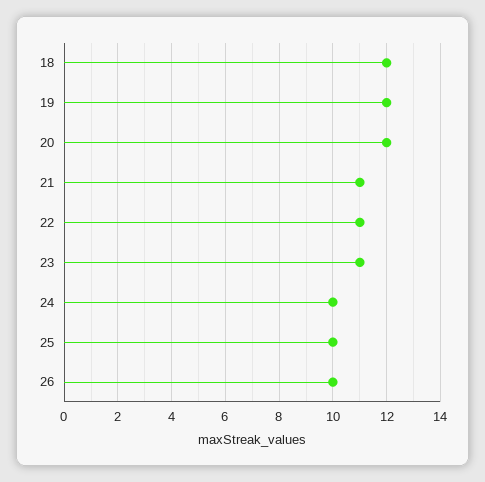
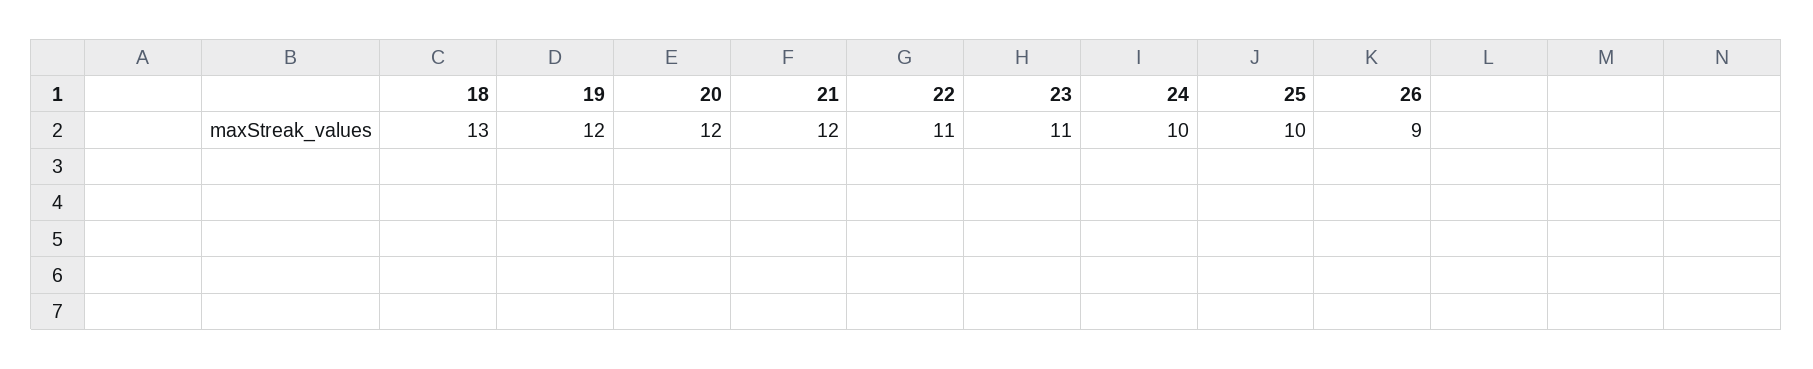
  {
-   "18": 12,
+   "18": 13,
    "19": 12,
    "20": 12,
-   "21": 11,
+   "21": 12,
    "22": 11,
    "23": 11,
    "24": 10,
    "25": 10,
-   "26": 10
+   "26": 9
  }

